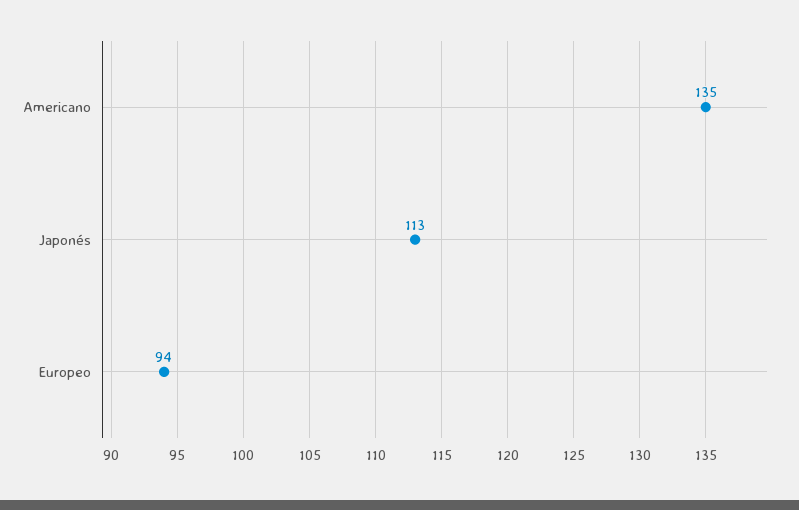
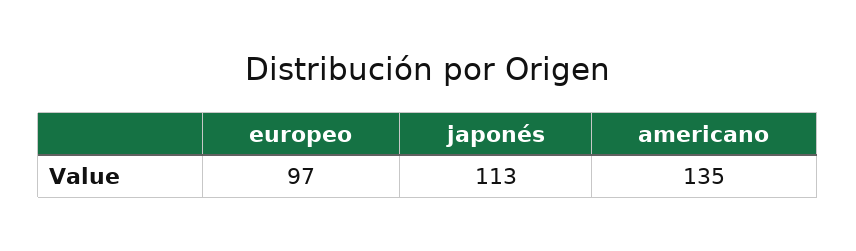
  {
    "Americano": 135,
    "Japonés": 113,
-   "Europeo": 94
+   "Europeo": 97
  }

